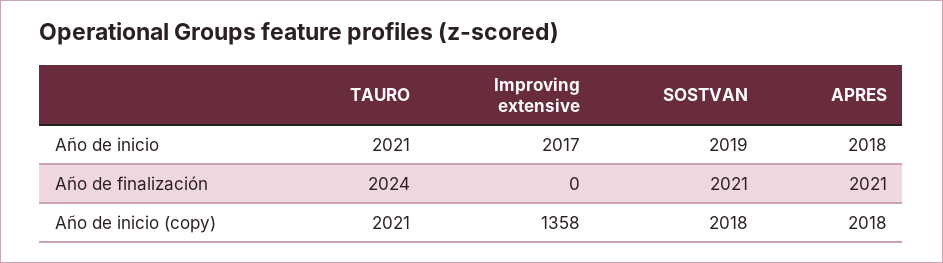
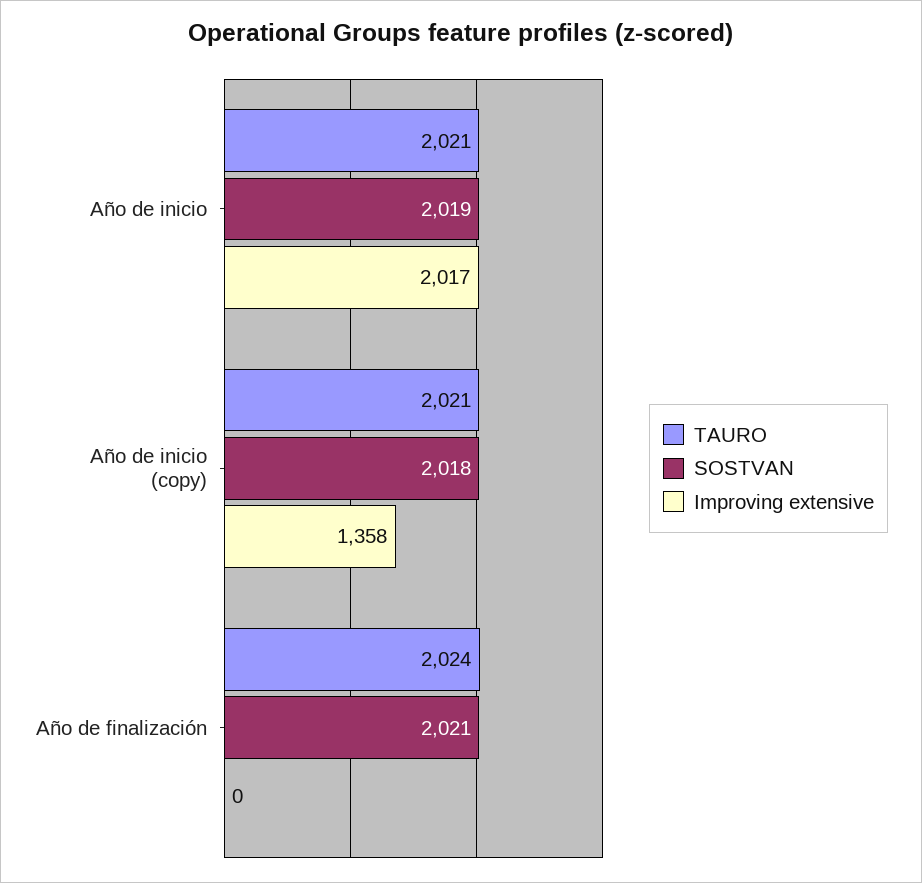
  {
    "TAURO": {
      "Año de inicio": 2021,
      "Año de finalización": 2024,
      "Año de inicio (copy)": 2021
    },
    "Improving extensive": {
      "Año de inicio": 2017,
      "Año de finalización": 0,
      "Año de inicio (copy)": 1358
    },
    "SOSTVAN": {
      "Año de inicio": 2019,
      "Año de finalización": 2021,
      "Año de inicio (copy)": 2018
-   },
+   }
-   "APRES": {
-     "Año de inicio": 2018,
-     "Año de finalización": 2021,
-     "Año de inicio (copy)": 2018
-   }
  }

